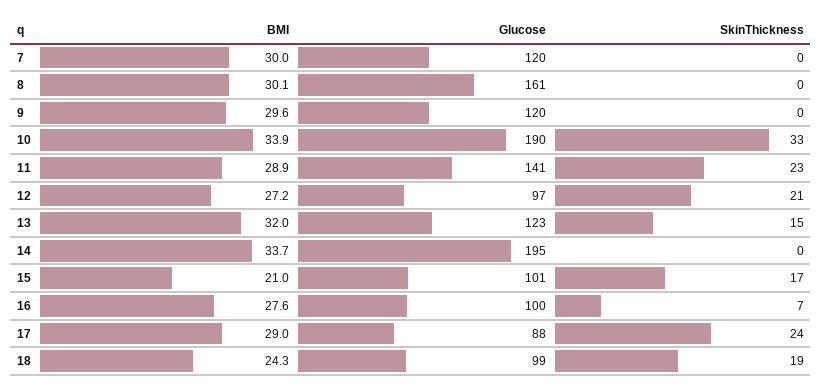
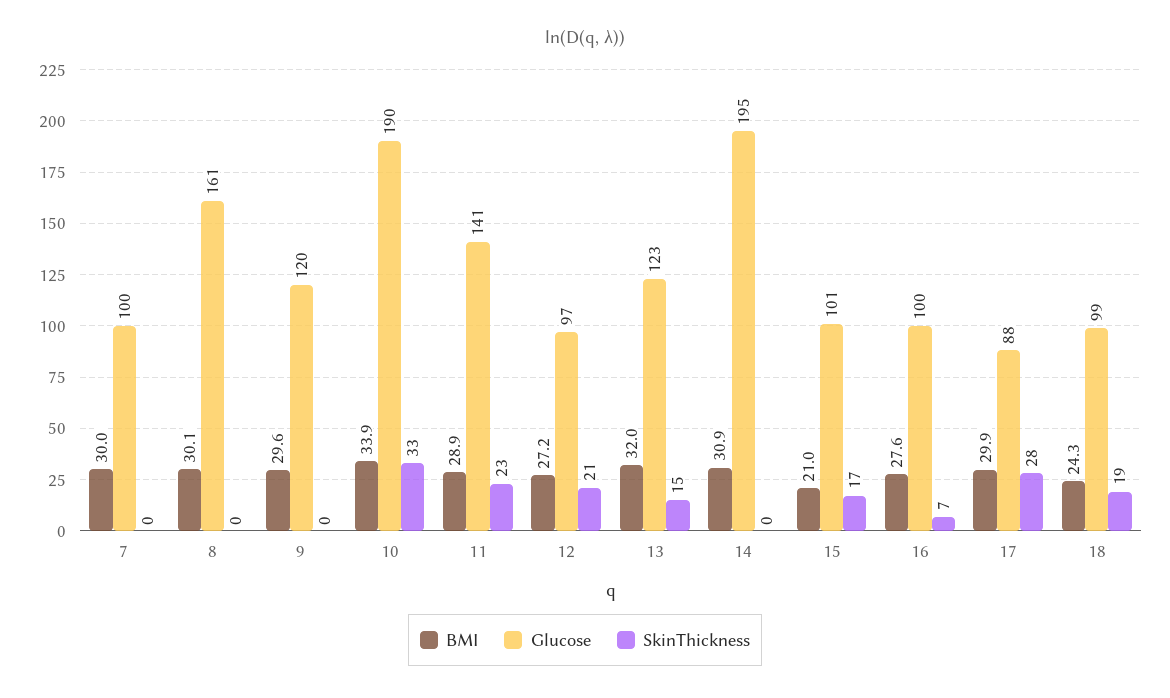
  {
    "BMI": {
      "7": 30,
      "8": 30.1,
      "9": 29.6,
      "10": 33.9,
      "11": 28.9,
      "12": 27.2,
      "13": 32,
-     "14": 33.7,
+     "14": 30.9,
      "15": 21,
      "16": 27.6,
-     "17": 29,
+     "17": 29.9,
      "18": 24.3
    },
    "Glucose": {
-     "7": 120,
+     "7": 100,
      "8": 161,
      "9": 120,
      "10": 190,
      "11": 141,
      "12": 97,
      "13": 123,
      "14": 195,
      "15": 101,
      "16": 100,
      "17": 88,
      "18": 99
    },
    "SkinThickness": {
      "7": 0,
      "8": 0,
      "9": 0,
      "10": 33,
      "11": 23,
      "12": 21,
      "13": 15,
      "14": 0,
      "15": 17,
      "16": 7,
-     "17": 24,
+     "17": 28,
      "18": 19
    }
  }

